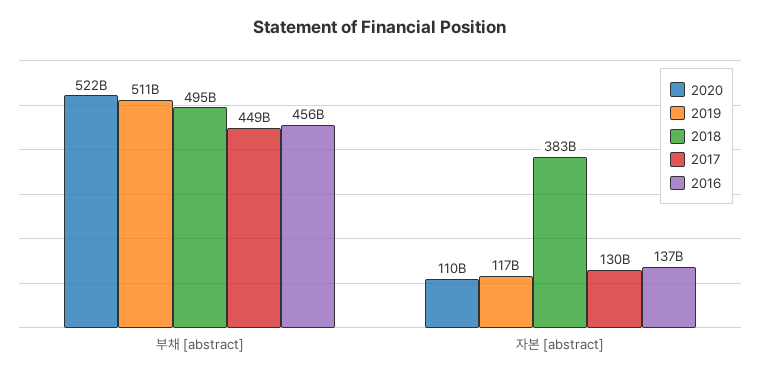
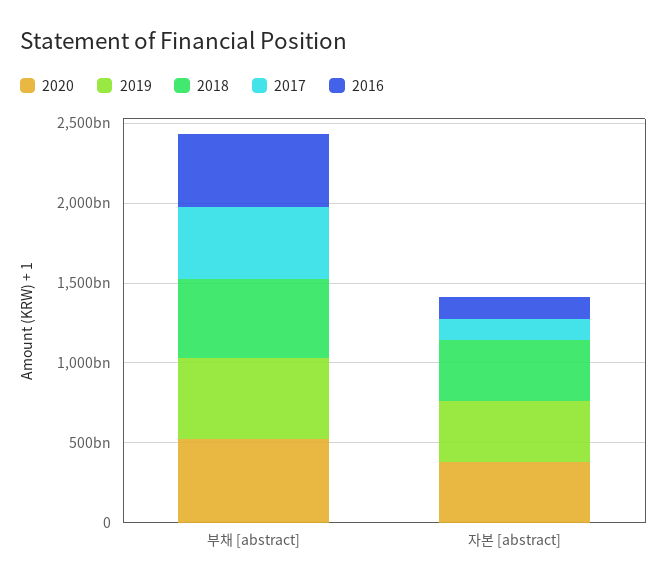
  {
    "2020": {
      "부채 [abstract]": 522000000000,
-     "자본 [abstract]": 110000000000
+     "자본 [abstract]": 400000000000
    },
    "2019": {
      "부채 [abstract]": 511000000000,
-     "자본 [abstract]": 117000000000
+     "자본 [abstract]": 400000000000
    },
    "2018": {
      "부채 [abstract]": 495000000000,
      "자본 [abstract]": 383000000000
    },
    "2017": {
      "부채 [abstract]": 449000000000,
      "자본 [abstract]": 130000000000
    },
    "2016": {
      "부채 [abstract]": 456000000000,
      "자본 [abstract]": 137000000000
    }
  }

